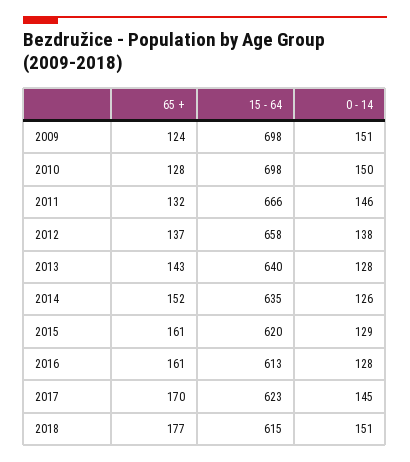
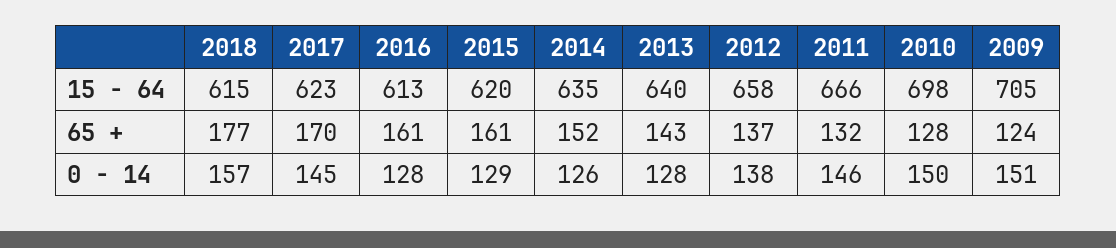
  {
    "65 +": {
      "2009": 124,
      "2010": 128,
      "2011": 132,
      "2012": 137,
      "2013": 143,
      "2014": 152,
      "2015": 161,
      "2016": 161,
      "2017": 170,
      "2018": 177
    },
    "15 - 64": {
-     "2009": 698,
+     "2009": 705,
      "2010": 698,
      "2011": 666,
      "2012": 658,
      "2013": 640,
      "2014": 635,
      "2015": 620,
      "2016": 613,
      "2017": 623,
      "2018": 615
    },
    "0 - 14": {
      "2009": 151,
      "2010": 150,
      "2011": 146,
      "2012": 138,
      "2013": 128,
      "2014": 126,
      "2015": 129,
      "2016": 128,
      "2017": 145,
-     "2018": 151
+     "2018": 157
    }
  }

